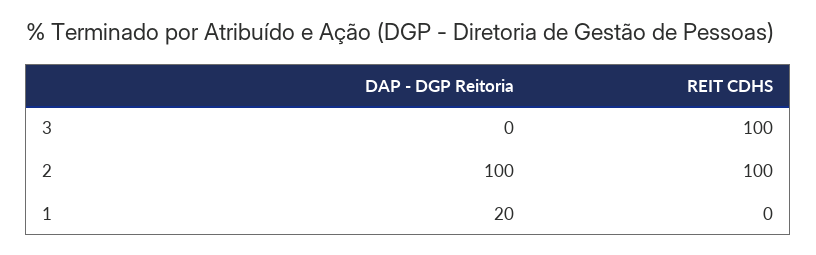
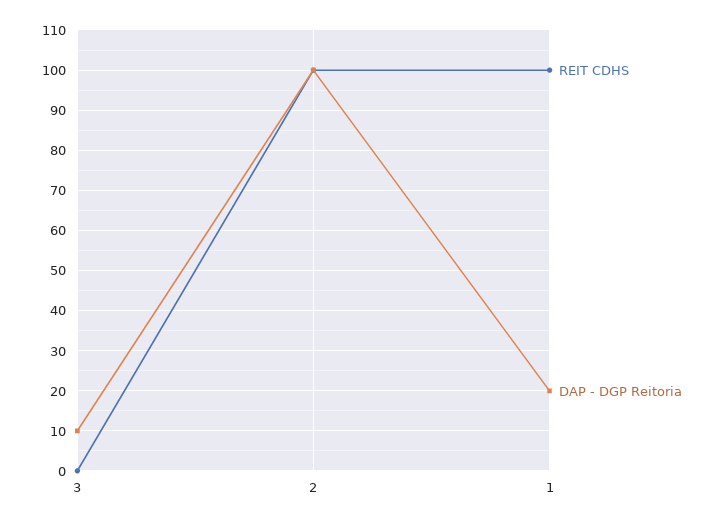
  {
    "DAP - DGP Reitoria": {
-     "3": 0,
+     "3": 10,
      "2": 100,
      "1": 20
    },
    "REIT CDHS": {
-     "3": 100,
+     "3": 0,
      "2": 100,
-     "1": 0
+     "1": 100
    }
  }

